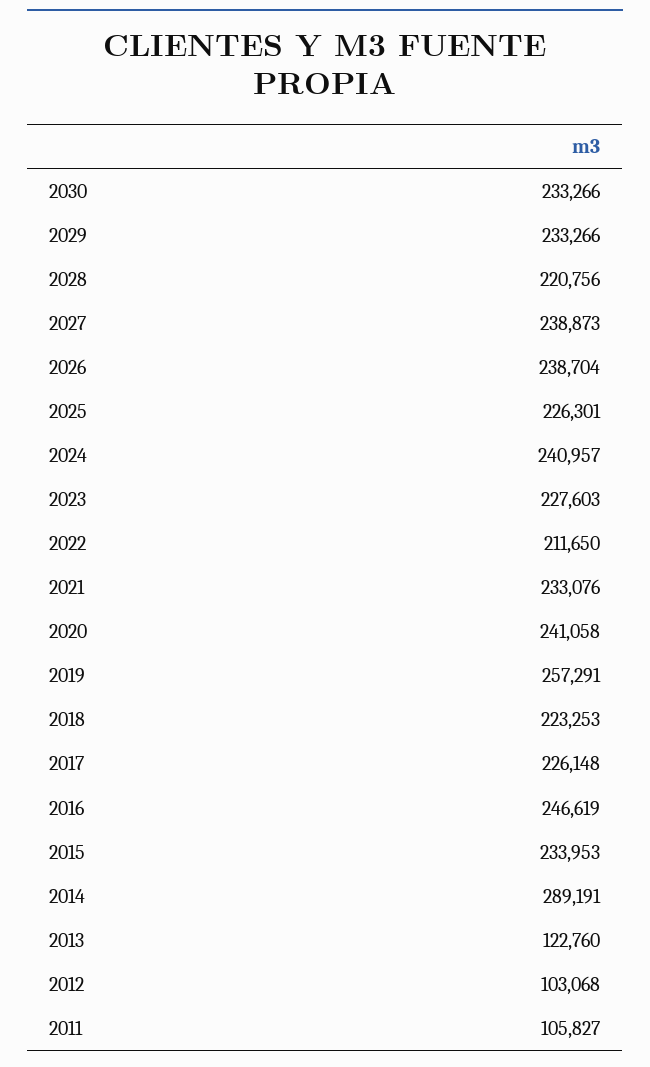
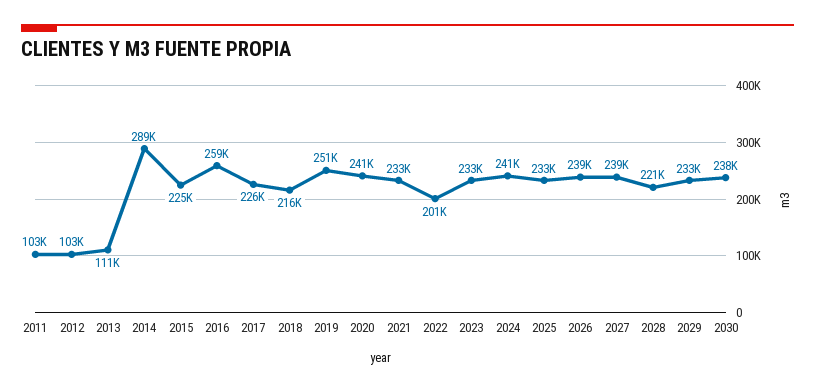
  {
-   "2030": 233266,
+   "2030": 238000,
    "2029": 233266,
    "2028": 220756,
    "2027": 238873,
    "2026": 238704,
-   "2025": 226301,
+   "2025": 233000,
    "2024": 240957,
-   "2023": 227603,
+   "2023": 233000,
-   "2022": 211650,
+   "2022": 201000,
    "2021": 233076,
    "2020": 241058,
-   "2019": 257291,
+   "2019": 251000,
-   "2018": 223253,
+   "2018": 216000,
    "2017": 226148,
-   "2016": 246619,
+   "2016": 259000,
-   "2015": 233953,
+   "2015": 225000,
    "2014": 289191,
-   "2013": 122760,
+   "2013": 111000,
    "2012": 103068,
-   "2011": 105827
+   "2011": 103000
  }

